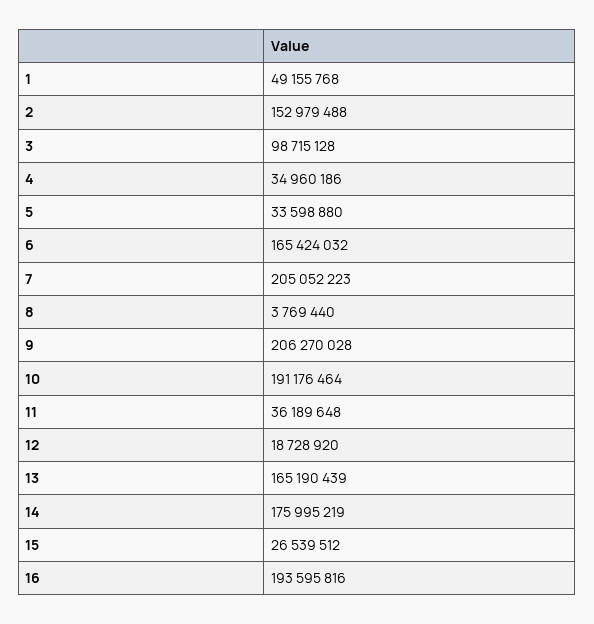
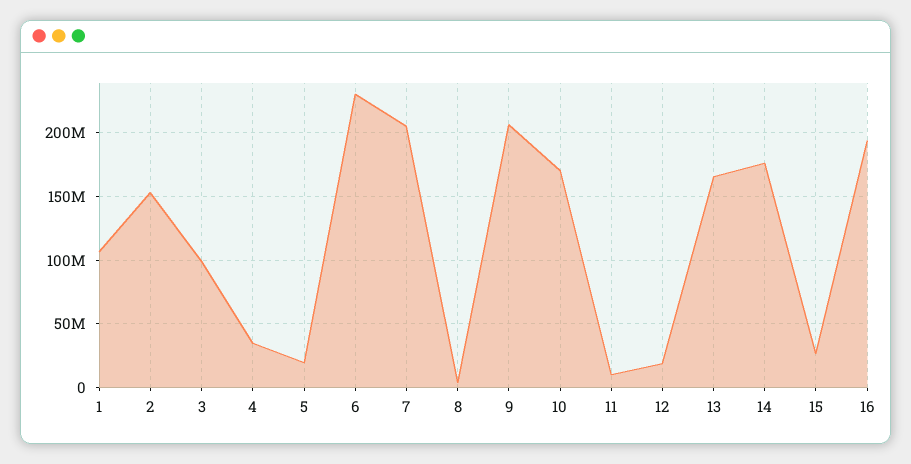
  {
-   "1": 49155768,
+   "1": 105000000,
    "2": 152979488,
    "3": 98715128,
    "4": 34960186,
-   "5": 33598880,
+   "5": 20000000,
-   "6": 165424032,
+   "6": 230000000,
    "7": 205052223,
    "8": 3769440,
    "9": 206270028,
-   "10": 191176464,
+   "10": 170000000,
-   "11": 36189648,
+   "11": 10000000,
    "12": 18728920,
    "13": 165190439,
    "14": 175995219,
    "15": 26539512,
    "16": 193595816
  }

